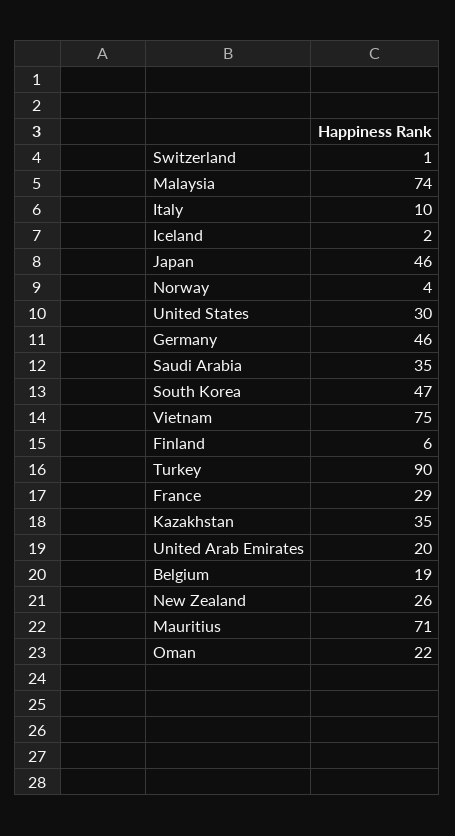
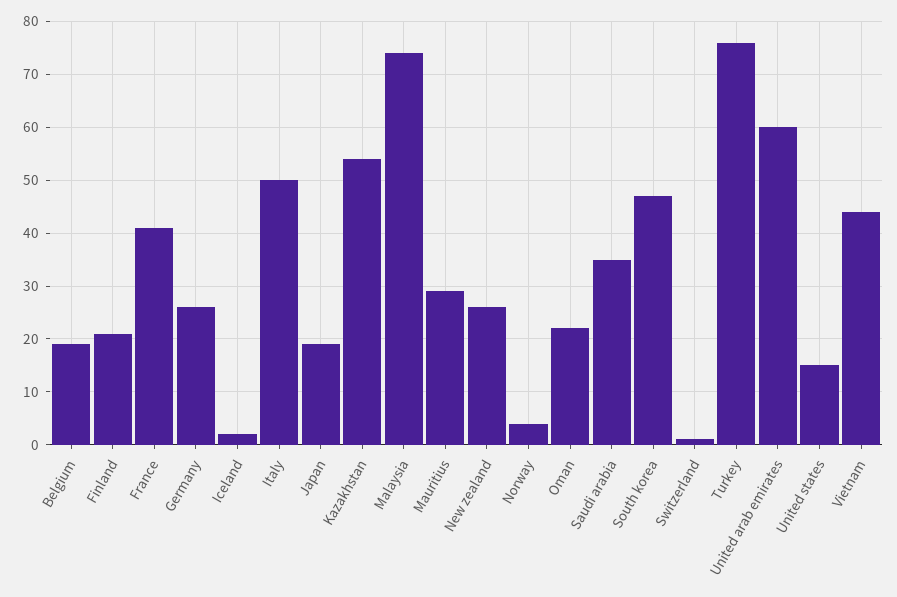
  {
    "Switzerland": 1,
    "Malaysia": 74,
-   "Italy": 10,
+   "Italy": 50,
    "Iceland": 2,
-   "Japan": 46,
+   "Japan": 20,
    "Norway": 4,
-   "United States": 30,
+   "United States": 15,
-   "Germany": 46,
+   "Germany": 25,
    "Saudi Arabia": 35,
    "South Korea": 47,
-   "Vietnam": 75,
+   "Vietnam": 45,
-   "Finland": 6,
+   "Finland": 20,
-   "Turkey": 90,
+   "Turkey": 75,
-   "France": 29,
+   "France": 40,
-   "Kazakhstan": 35,
+   "Kazakhstan": 55,
-   "United Arab Emirates": 20,
+   "United Arab Emirates": 60,
    "Belgium": 19,
    "New Zealand": 26,
-   "Mauritius": 71,
+   "Mauritius": 30,
    "Oman": 22
  }

